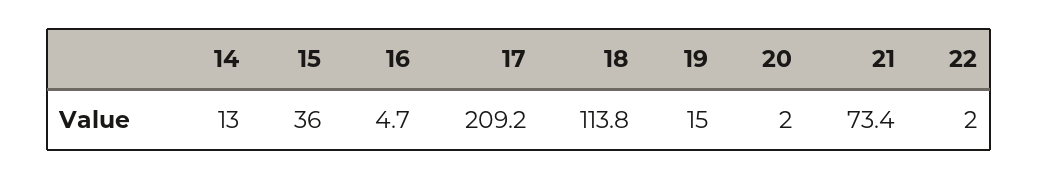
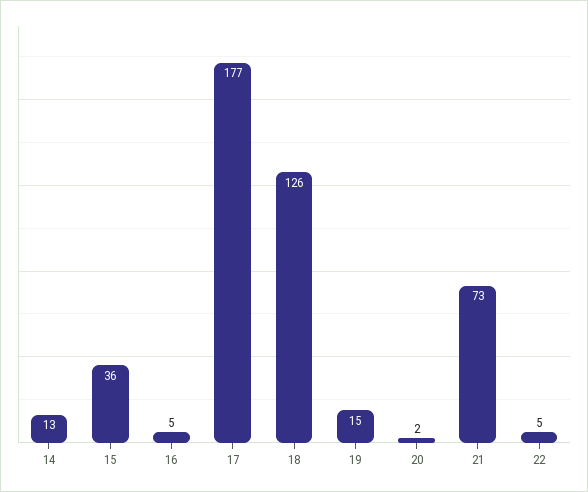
  {
    "14": 13,
    "15": 36,
    "16": 4.7,
-   "17": 209.2,
+   "17": 177,
-   "18": 113.8,
+   "18": 126,
    "19": 15,
    "20": 2,
    "21": 73.4,
-   "22": 2
+   "22": 5
  }

